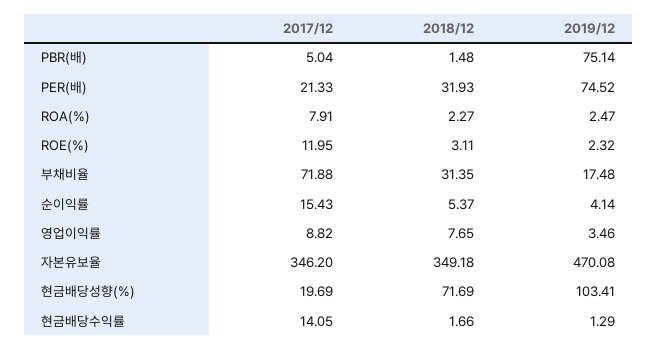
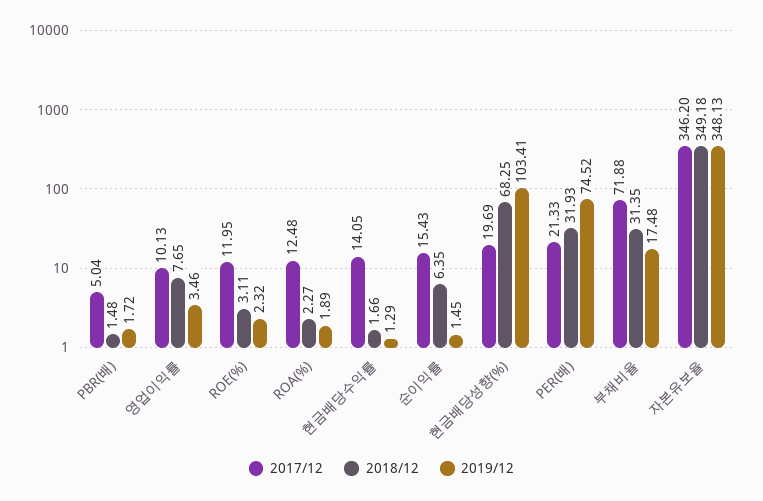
  {
    "2017/12": {
      "PBR(배)": 5.04,
      "PER(배)": 21.33,
-     "ROA(%)": 7.91,
+     "ROA(%)": 12.48,
      "ROE(%)": 11.95,
      "부채비율": 71.88,
      "순이익률": 15.43,
-     "영업이익률": 8.82,
+     "영업이익률": 10.13,
      "자본유보율": 346.2,
      "현금배당성향(%)": 19.69,
      "현금배당수익률": 14.05
    },
    "2018/12": {
      "PBR(배)": 1.48,
      "PER(배)": 31.93,
      "ROA(%)": 2.27,
      "ROE(%)": 3.11,
      "부채비율": 31.35,
-     "순이익률": 5.37,
+     "순이익률": 6.35,
      "영업이익률": 7.65,
      "자본유보율": 349.18,
-     "현금배당성향(%)": 71.69,
+     "현금배당성향(%)": 68.25,
      "현금배당수익률": 1.66
    },
    "2019/12": {
-     "PBR(배)": 75.14,
+     "PBR(배)": 1.72,
      "PER(배)": 74.52,
-     "ROA(%)": 2.47,
+     "ROA(%)": 1.89,
      "ROE(%)": 2.32,
      "부채비율": 17.48,
-     "순이익률": 4.14,
+     "순이익률": 1.45,
      "영업이익률": 3.46,
-     "자본유보율": 470.08,
+     "자본유보율": 348.13,
      "현금배당성향(%)": 103.41,
      "현금배당수익률": 1.29
    }
  }

